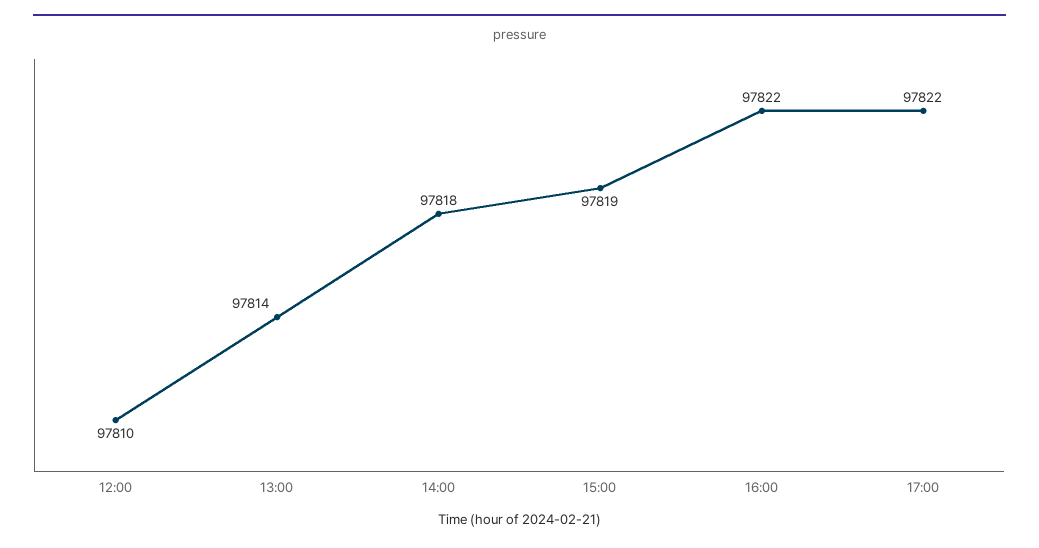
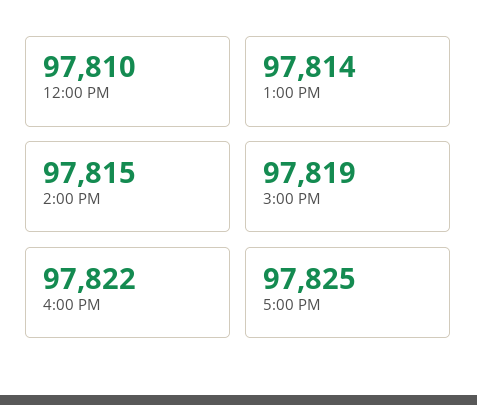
  {
    "12:00": 97810,
    "13:00": 97814,
-   "14:00": 97818,
+   "14:00": 97815,
    "15:00": 97819,
    "16:00": 97822,
-   "17:00": 97822
+   "17:00": 97825
  }

